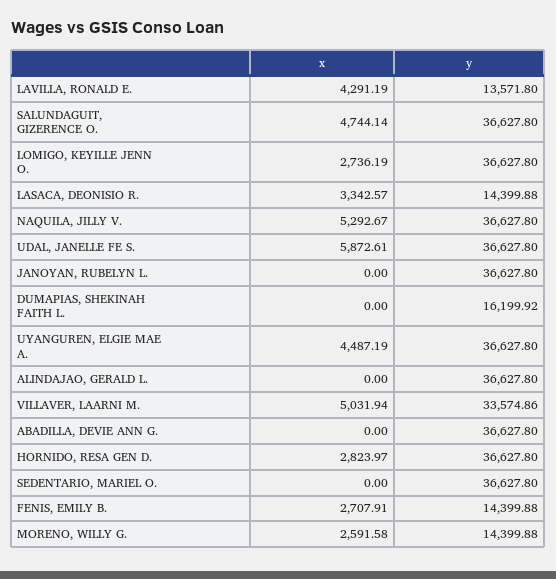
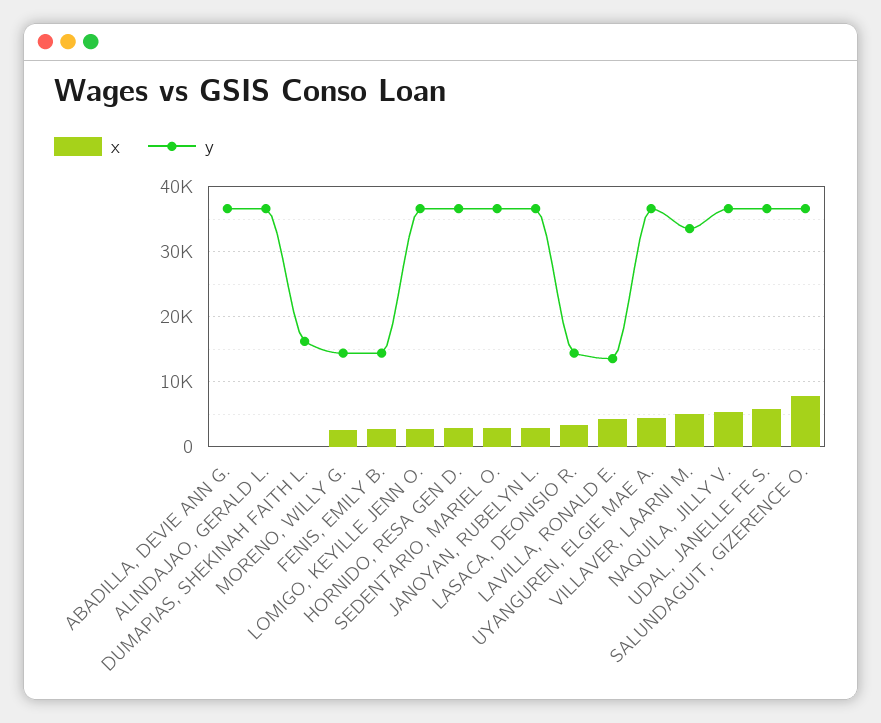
  {
    "x": {
      "LAVILLA, RONALD E.": 4291.19,
-     "SALUNDAGUIT, GIZERENCE O.": 4744.14,
+     "SALUNDAGUIT, GIZERENCE O.": 8000,
      "LOMIGO, KEYILLE JENN O.": 2736.19,
      "LASACA, DEONISIO R.": 3342.57,
      "NAQUILA, JILLY V.": 5292.67,
      "UDAL, JANELLE FE S.": 5872.61,
-     "JANOYAN, RUBELYN L.": 0,
+     "JANOYAN, RUBELYN L.": 3000,
      "DUMAPIAS, SHEKINAH FAITH L.": 0,
      "UYANGUREN, ELGIE MAE A.": 4487.19,
      "ALINDAJAO, GERALD L.": 0,
      "VILLAVER, LAARNI M.": 5031.94,
      "ABADILLA, DEVIE ANN G.": 0,
      "HORNIDO, RESA GEN D.": 2823.97,
-     "SEDENTARIO, MARIEL O.": 0,
+     "SEDENTARIO, MARIEL O.": 3000,
      "FENIS, EMILY B.": 2707.91,
      "MORENO, WILLY G.": 2591.58
    },
    "y": {
      "LAVILLA, RONALD E.": 13571.8,
      "SALUNDAGUIT, GIZERENCE O.": 36627.8,
      "LOMIGO, KEYILLE JENN O.": 36627.8,
      "LASACA, DEONISIO R.": 14399.88,
      "NAQUILA, JILLY V.": 36627.8,
      "UDAL, JANELLE FE S.": 36627.8,
      "JANOYAN, RUBELYN L.": 36627.8,
      "DUMAPIAS, SHEKINAH FAITH L.": 16199.92,
      "UYANGUREN, ELGIE MAE A.": 36627.8,
      "ALINDAJAO, GERALD L.": 36627.8,
      "VILLAVER, LAARNI M.": 33574.86,
      "ABADILLA, DEVIE ANN G.": 36627.8,
      "HORNIDO, RESA GEN D.": 36627.8,
      "SEDENTARIO, MARIEL O.": 36627.8,
      "FENIS, EMILY B.": 14399.88,
      "MORENO, WILLY G.": 14399.88
    }
  }

